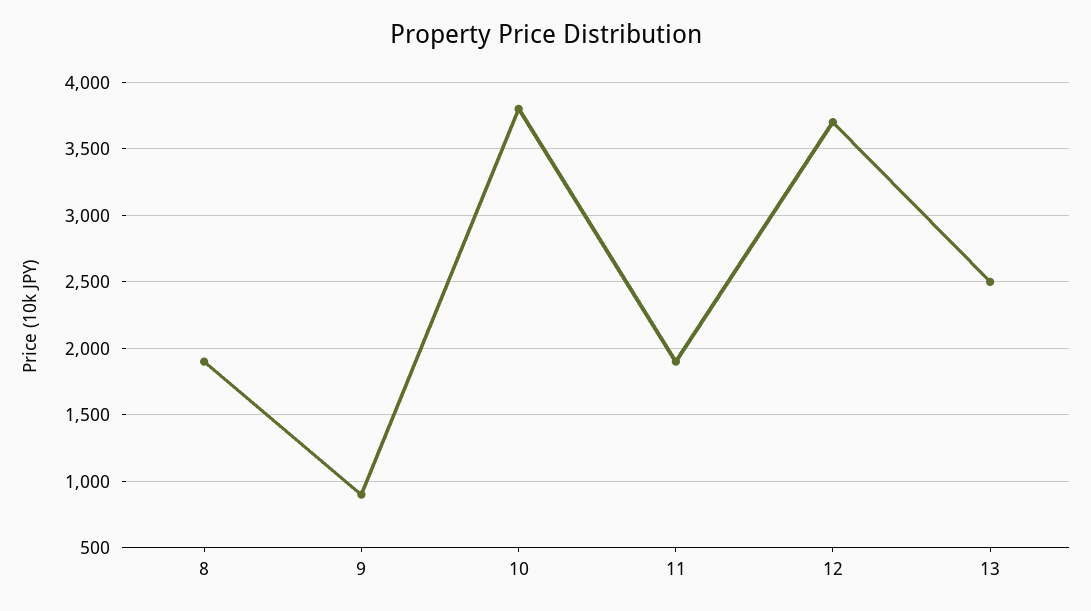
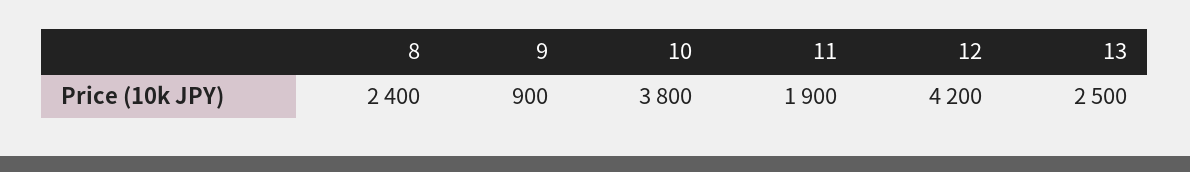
  {
-   "8": 1900,
+   "8": 2400,
    "9": 900,
    "10": 3800,
    "11": 1900,
-   "12": 3700,
+   "12": 4200,
    "13": 2500
  }

